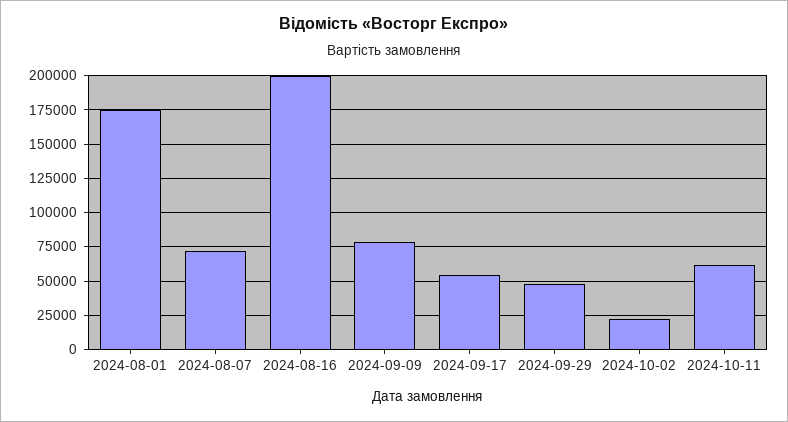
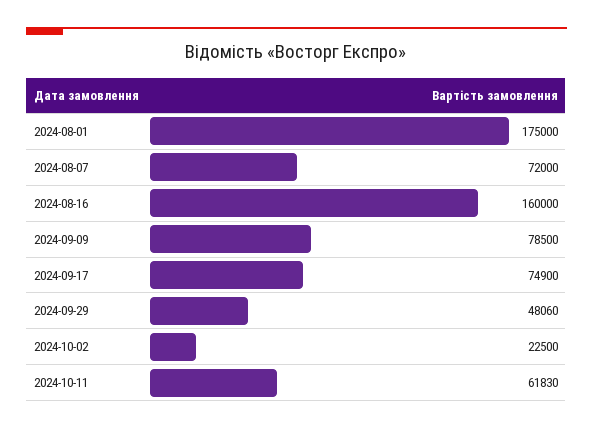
  {
    "2024-08-01": 175000,
    "2024-08-07": 72000,
-   "2024-08-16": 200000,
+   "2024-08-16": 160000,
    "2024-09-09": 78500,
-   "2024-09-17": 55000,
+   "2024-09-17": 74900,
    "2024-09-29": 48060,
    "2024-10-02": 22500,
    "2024-10-11": 61830
  }

